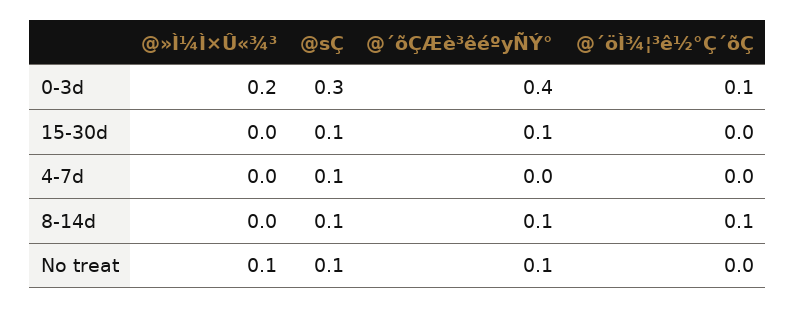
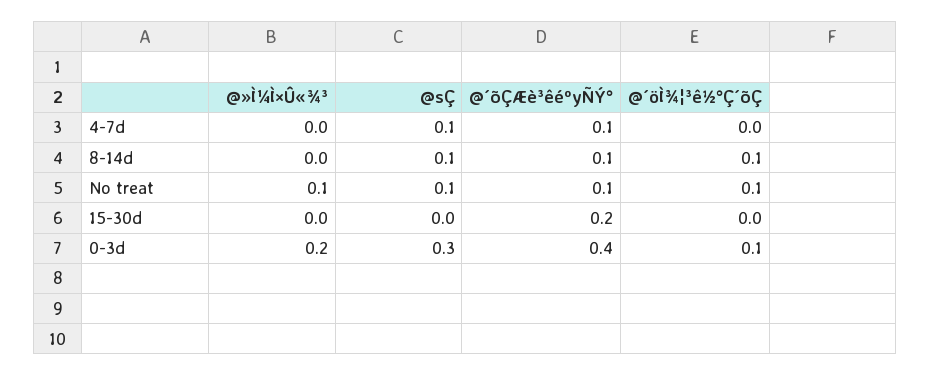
  {
    "@»Ì¼Ì×Û«¾³": {
      "0-3d": 0.2,
      "15-30d": 0,
      "4-7d": 0,
      "8-14d": 0,
      "No treat": 0.1
    },
    "@sÇ": {
      "0-3d": 0.3,
-     "15-30d": 0.1,
+     "15-30d": 0,
      "4-7d": 0.1,
      "8-14d": 0.1,
      "No treat": 0.1
    },
    "@´õÇÆè³êéºyÑÝ°": {
      "0-3d": 0.4,
-     "15-30d": 0.1,
+     "15-30d": 0.2,
-     "4-7d": 0,
+     "4-7d": 0.1,
      "8-14d": 0.1,
      "No treat": 0.1
    },
    "@´öÌ¾¦³ê½°Ç´õÇ": {
      "0-3d": 0.1,
      "15-30d": 0,
      "4-7d": 0,
      "8-14d": 0.1,
-     "No treat": 0
+     "No treat": 0.1
    }
  }

